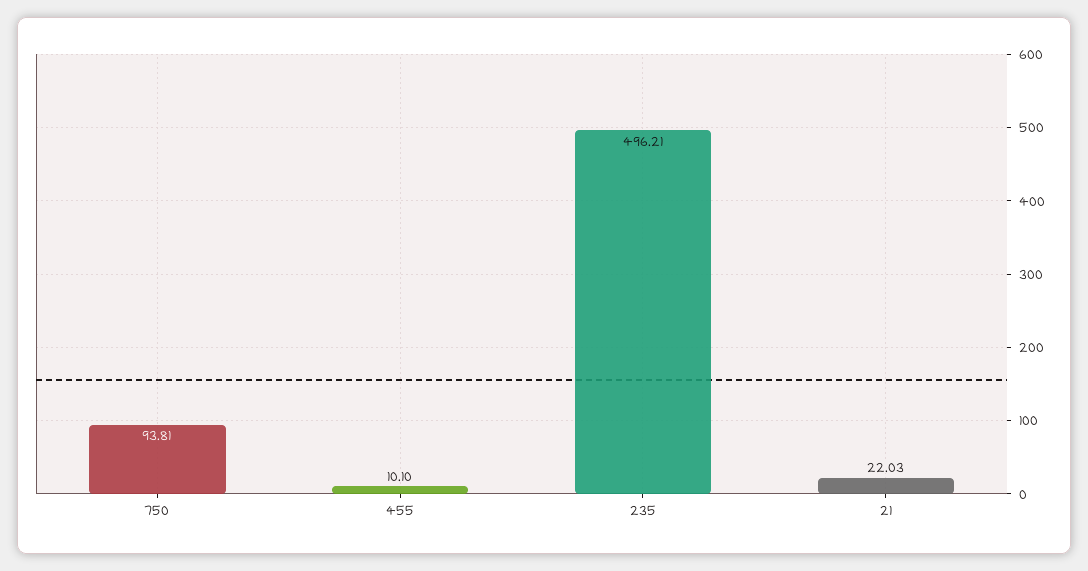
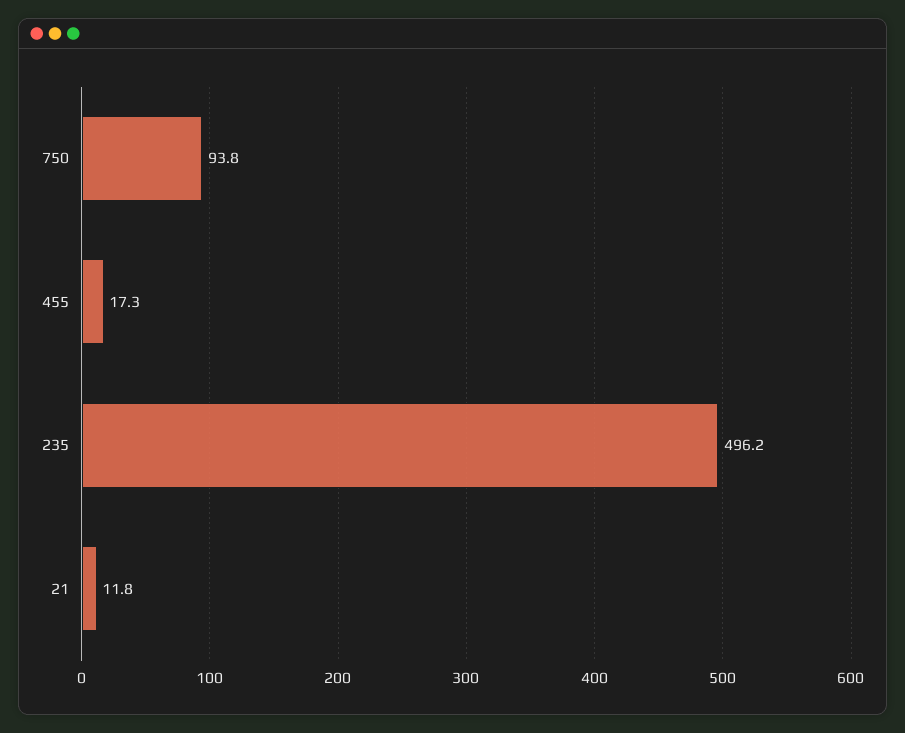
  {
    "750": 93.81,
-   "455": 10.1,
+   "455": 17.3,
    "235": 496.21,
-   "21": 22.03
+   "21": 11.8
  }

